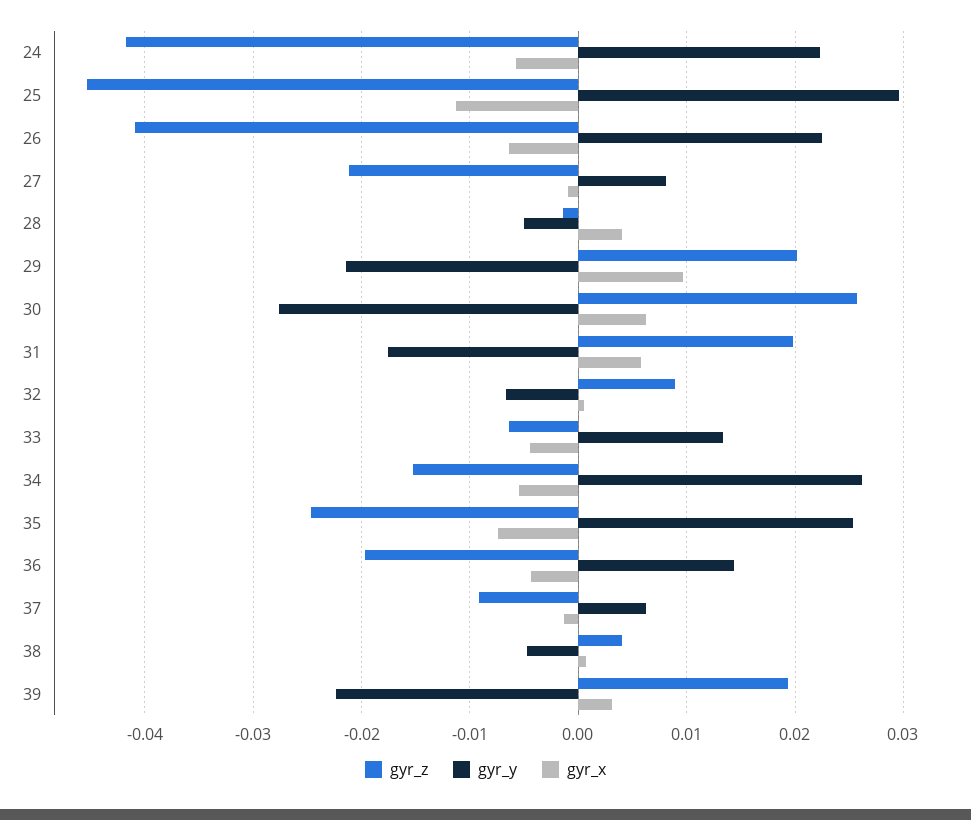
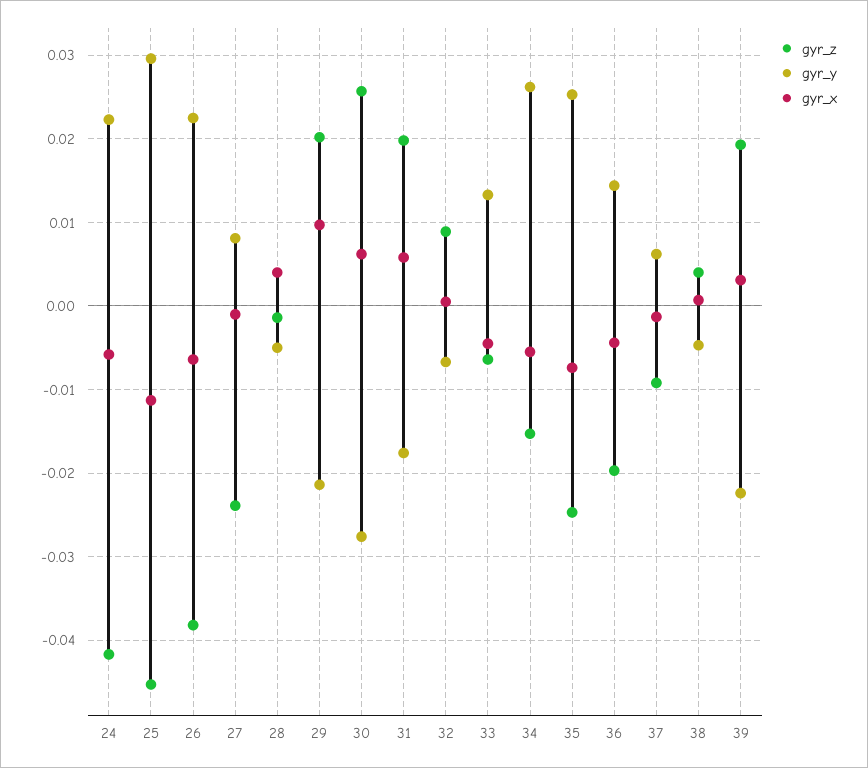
  {
    "gyr_z": {
      "24": -0.042,
      "25": -0.045,
-     "26": -0.041,
+     "26": -0.038,
-     "27": -0.021,
+     "27": -0.024,
      "28": -0.001,
      "29": 0.02,
      "30": 0.026,
      "31": 0.02,
      "32": 0.009,
      "33": -0.006,
      "34": -0.015,
      "35": -0.025,
      "36": -0.02,
      "37": -0.009,
      "38": 0.004,
      "39": 0.019
    },
    "gyr_y": {
      "24": 0.022,
      "25": 0.03,
      "26": 0.023,
      "27": 0.008,
      "28": -0.005,
      "29": -0.021,
      "30": -0.028,
      "31": -0.018,
      "32": -0.007,
      "33": 0.013,
      "34": 0.026,
      "35": 0.025,
      "36": 0.014,
      "37": 0.006,
      "38": -0.005,
      "39": -0.022
    },
    "gyr_x": {
      "24": -0.006,
      "25": -0.011,
      "26": -0.006,
      "27": -0.001,
      "28": 0.004,
      "29": 0.01,
      "30": 0.006,
      "31": 0.006,
      "32": 0.001,
      "33": -0.005,
      "34": -0.006,
      "35": -0.007,
      "36": -0.004,
      "37": -0.001,
      "38": 0.001,
      "39": 0.003
    }
  }

